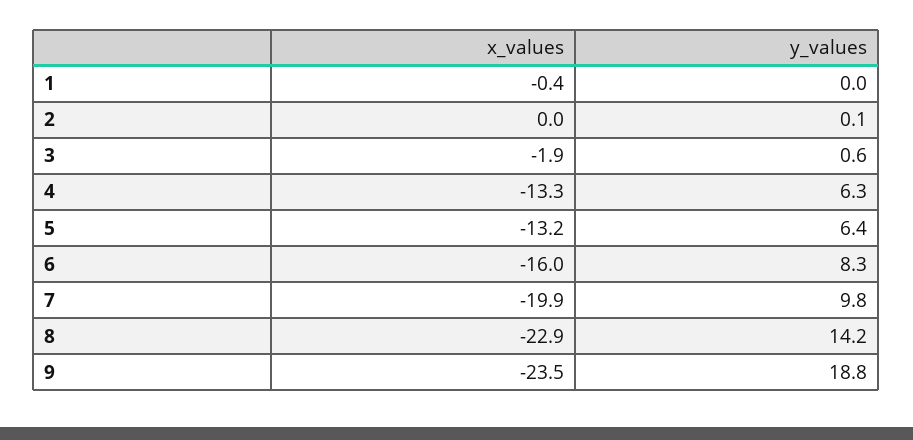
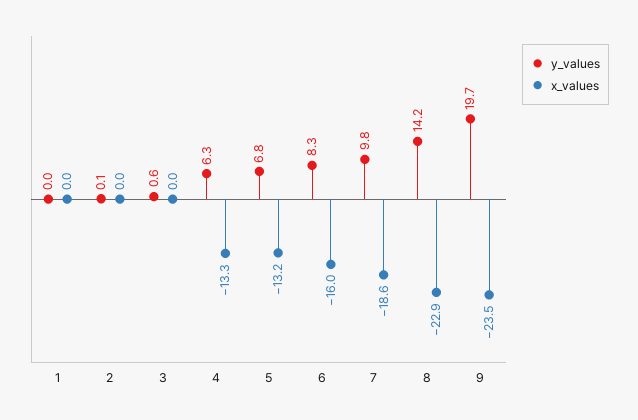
  {
    "x_values": {
-     "1": -0.4,
+     "1": 0,
      "2": 0,
-     "3": -1.9,
+     "3": 0,
      "4": -13.3,
      "5": -13.2,
      "6": -16,
-     "7": -19.9,
+     "7": -18.6,
      "8": -22.9,
      "9": -23.5
    },
    "y_values": {
      "1": 0,
      "2": 0.1,
      "3": 0.6,
      "4": 6.3,
-     "5": 6.4,
+     "5": 6.8,
      "6": 8.3,
      "7": 9.8,
      "8": 14.2,
-     "9": 18.8
+     "9": 19.7
    }
  }

